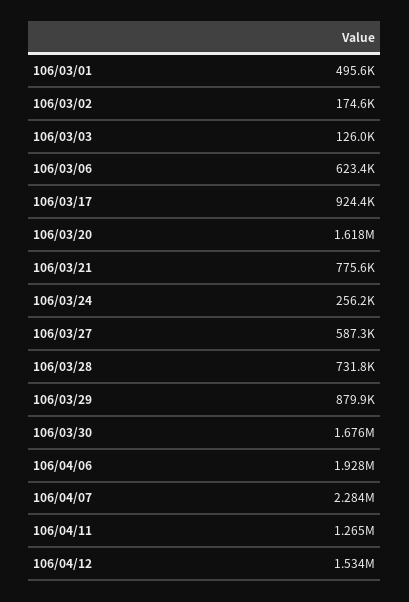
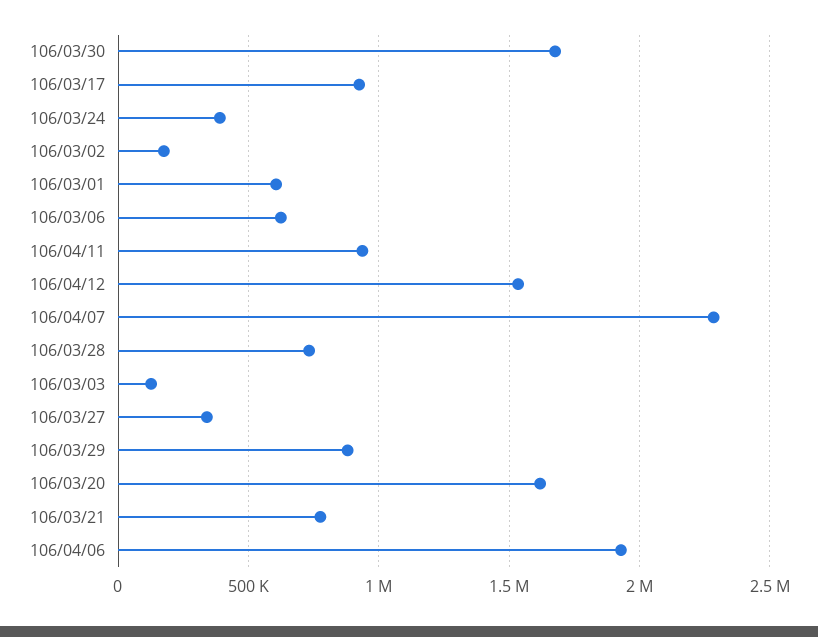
  {
-   "106/03/01": 495600,
+   "106/03/01": 600000,
    "106/03/02": 174600,
    "106/03/03": 126000,
    "106/03/06": 623400,
    "106/03/17": 924400,
    "106/03/20": 1618000,
    "106/03/21": 775600,
-   "106/03/24": 256200,
+   "106/03/24": 400000,
-   "106/03/27": 587300,
+   "106/03/27": 350000,
    "106/03/28": 731800,
    "106/03/29": 879900,
    "106/03/30": 1676000,
    "106/04/06": 1928000,
    "106/04/07": 2284000,
-   "106/04/11": 1265000,
+   "106/04/11": 950000,
    "106/04/12": 1534000
  }

